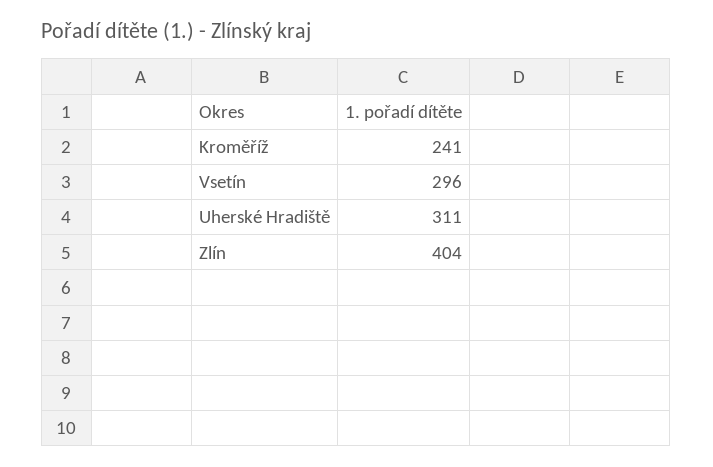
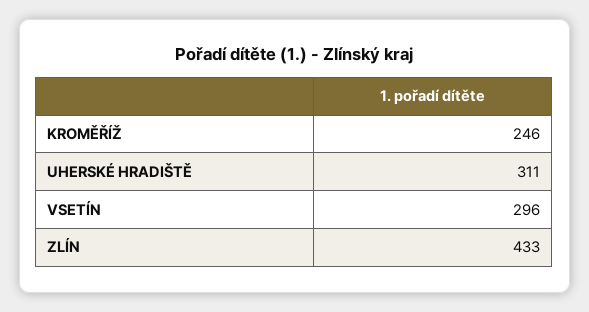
  {
-   "Kroměříž": 241,
+   "Kroměříž": 246,
    "Vsetín": 296,
    "Uherské Hradiště": 311,
-   "Zlín": 404
+   "Zlín": 433
  }

